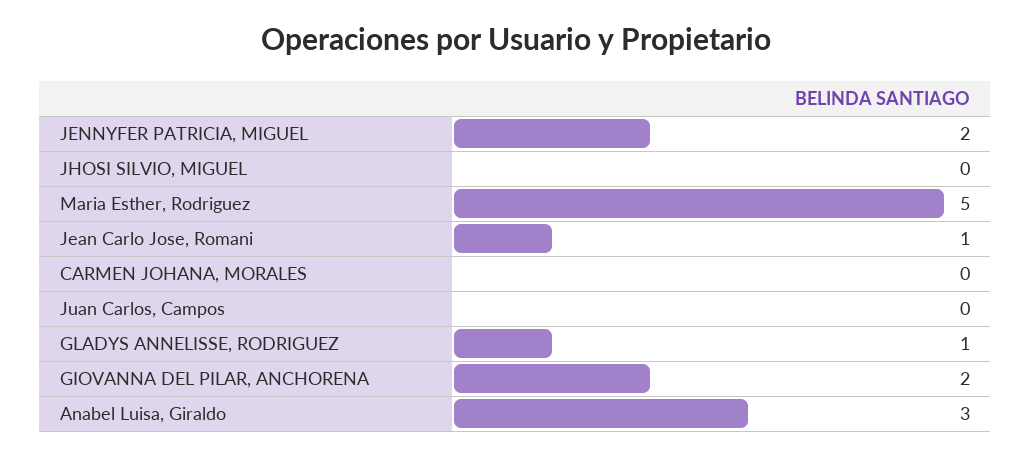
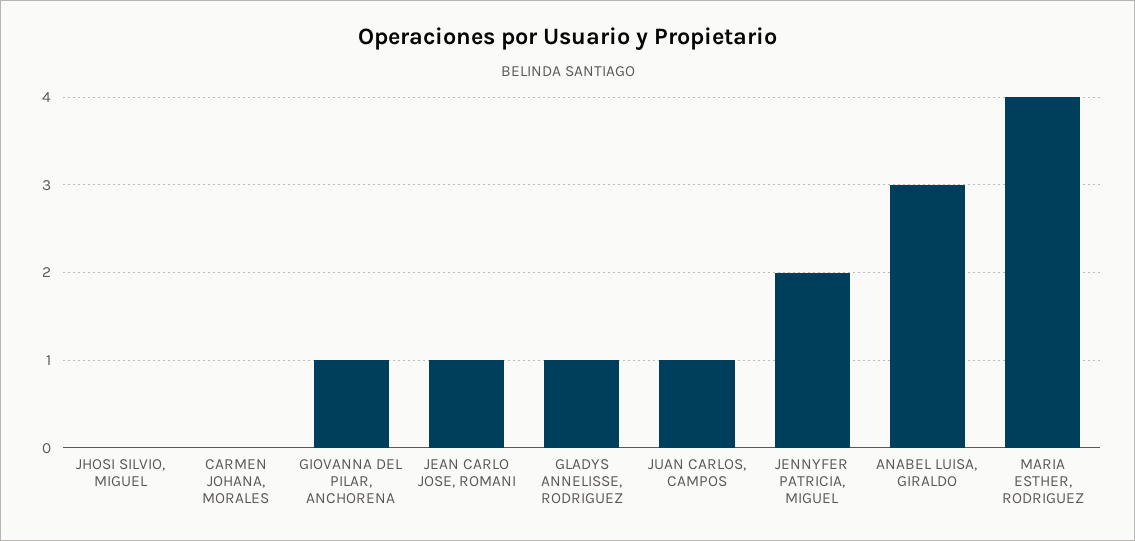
  {
    "JENNYFER PATRICIA, MIGUEL": 2,
    "JHOSI SILVIO, MIGUEL": 0,
-   "Maria Esther, Rodriguez": 5,
+   "Maria Esther, Rodriguez": 4,
    "Jean Carlo Jose, Romani": 1,
    "CARMEN JOHANA, MORALES": 0,
-   "Juan Carlos, Campos": 0,
+   "Juan Carlos, Campos": 1,
    "GLADYS ANNELISSE, RODRIGUEZ": 1,
-   "GIOVANNA DEL PILAR, ANCHORENA": 2,
+   "GIOVANNA DEL PILAR, ANCHORENA": 1,
    "Anabel Luisa, Giraldo": 3
  }

